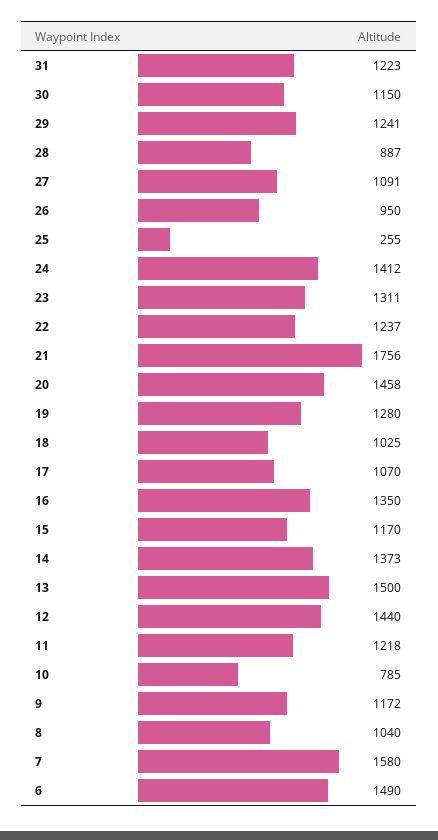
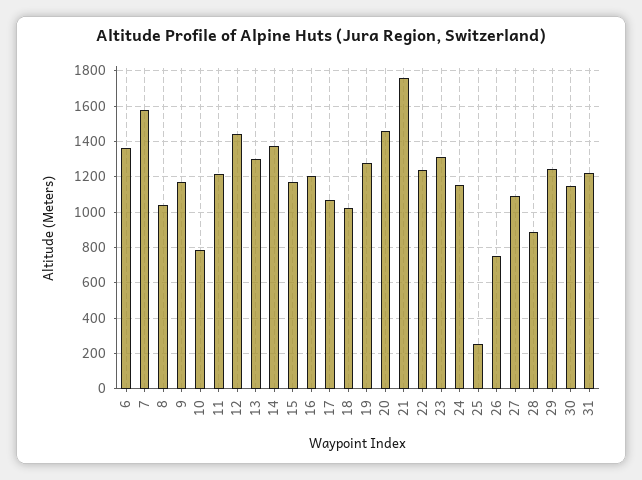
  {
    "31": 1223,
    "30": 1150,
    "29": 1241,
    "28": 887,
    "27": 1091,
-   "26": 950,
+   "26": 750,
    "25": 255,
-   "24": 1412,
+   "24": 1150,
    "23": 1311,
    "22": 1237,
    "21": 1756,
    "20": 1458,
    "19": 1280,
    "18": 1025,
    "17": 1070,
-   "16": 1350,
+   "16": 1200,
    "15": 1170,
    "14": 1373,
-   "13": 1500,
+   "13": 1300,
    "12": 1440,
    "11": 1218,
    "10": 785,
    "9": 1172,
    "8": 1040,
    "7": 1580,
-   "6": 1490
+   "6": 1350
  }

